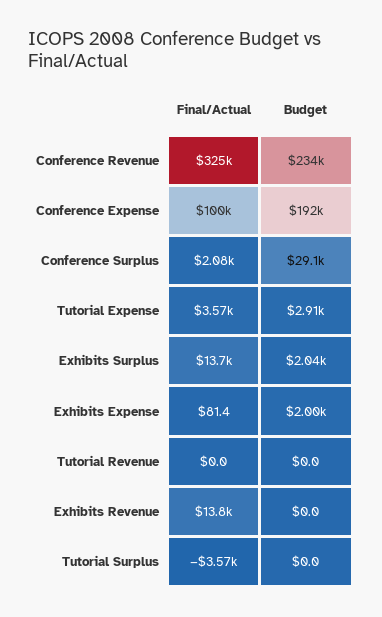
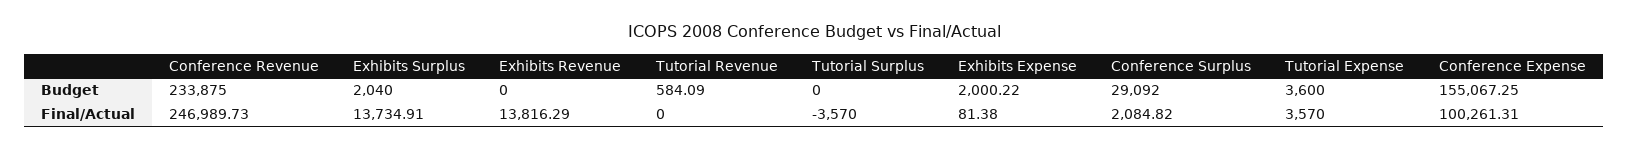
  {
    "Final/Actual": {
-     "Conference Revenue": 325000,
+     "Conference Revenue": 246989.73,
      "Conference Expense": 100261.31,
      "Conference Surplus": 2084.82,
      "Tutorial Expense": 3570,
      "Exhibits Surplus": 13734.91,
      "Exhibits Expense": 81.38,
      "Tutorial Revenue": 0,
      "Exhibits Revenue": 13816.29,
      "Tutorial Surplus": -3570
    },
    "Budget": {
      "Conference Revenue": 233875,
-     "Conference Expense": 192000,
+     "Conference Expense": 155067.25,
      "Conference Surplus": 29092,
-     "Tutorial Expense": 2910,
+     "Tutorial Expense": 3600,
      "Exhibits Surplus": 2040,
      "Exhibits Expense": 2000.22,
-     "Tutorial Revenue": 0,
+     "Tutorial Revenue": 584.09,
      "Exhibits Revenue": 0,
      "Tutorial Surplus": 0
    }
  }

